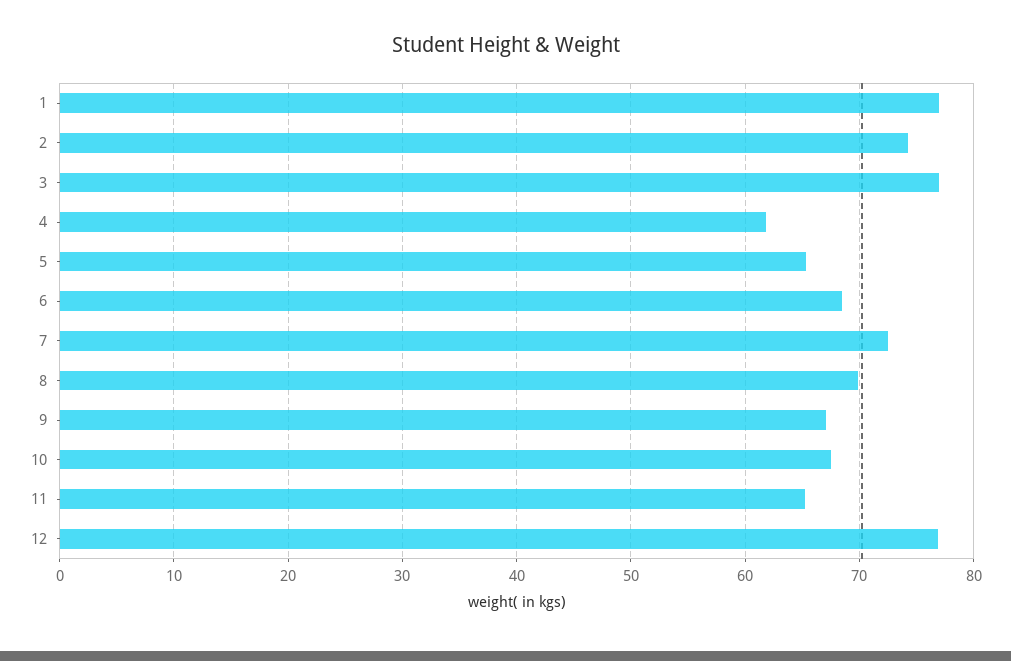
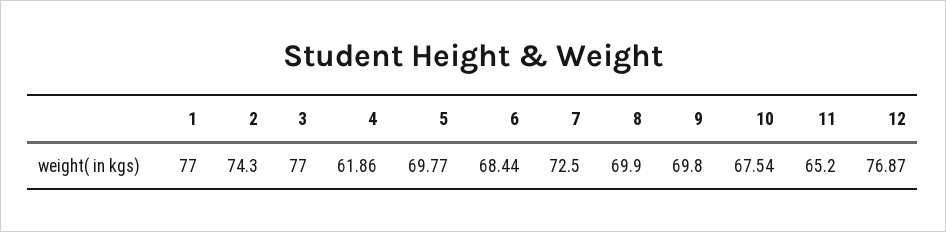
  {
    "1": 77,
    "2": 74.3,
    "3": 77,
    "4": 61.86,
-   "5": 65,
+   "5": 69.77,
    "6": 68.44,
    "7": 72.5,
    "8": 69.9,
-   "9": 67,
+   "9": 69.8,
    "10": 67.54,
    "11": 65.2,
    "12": 76.87
  }

